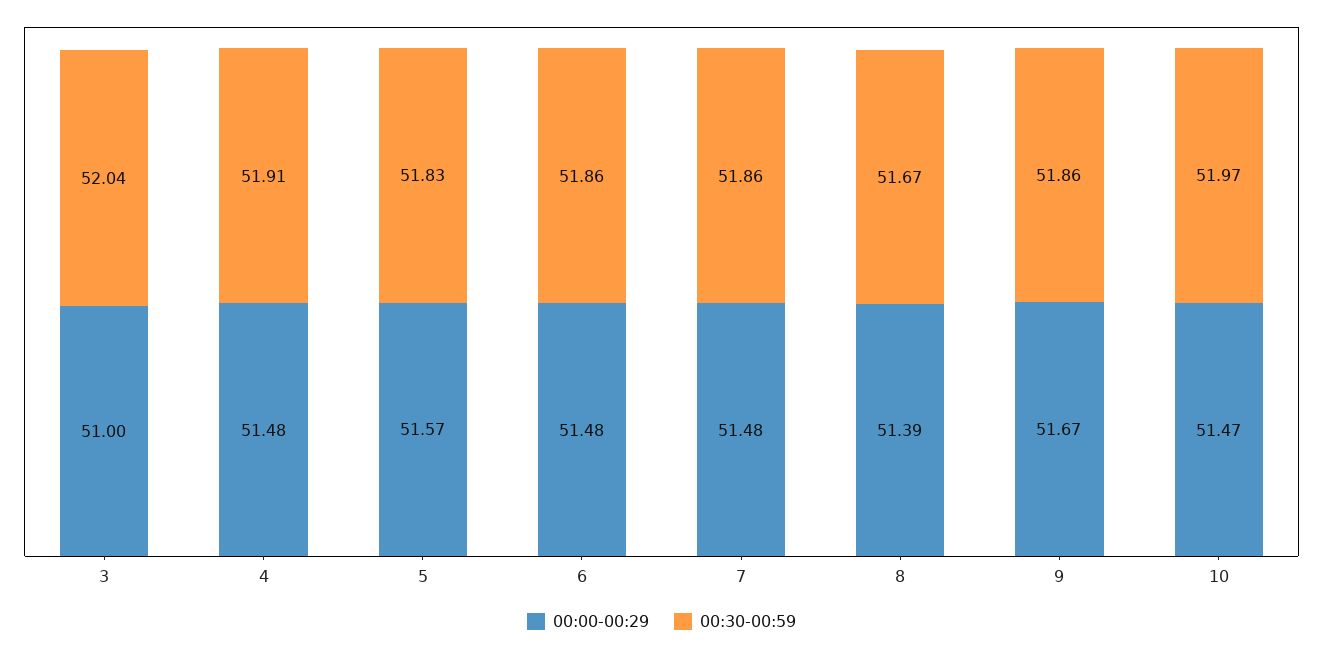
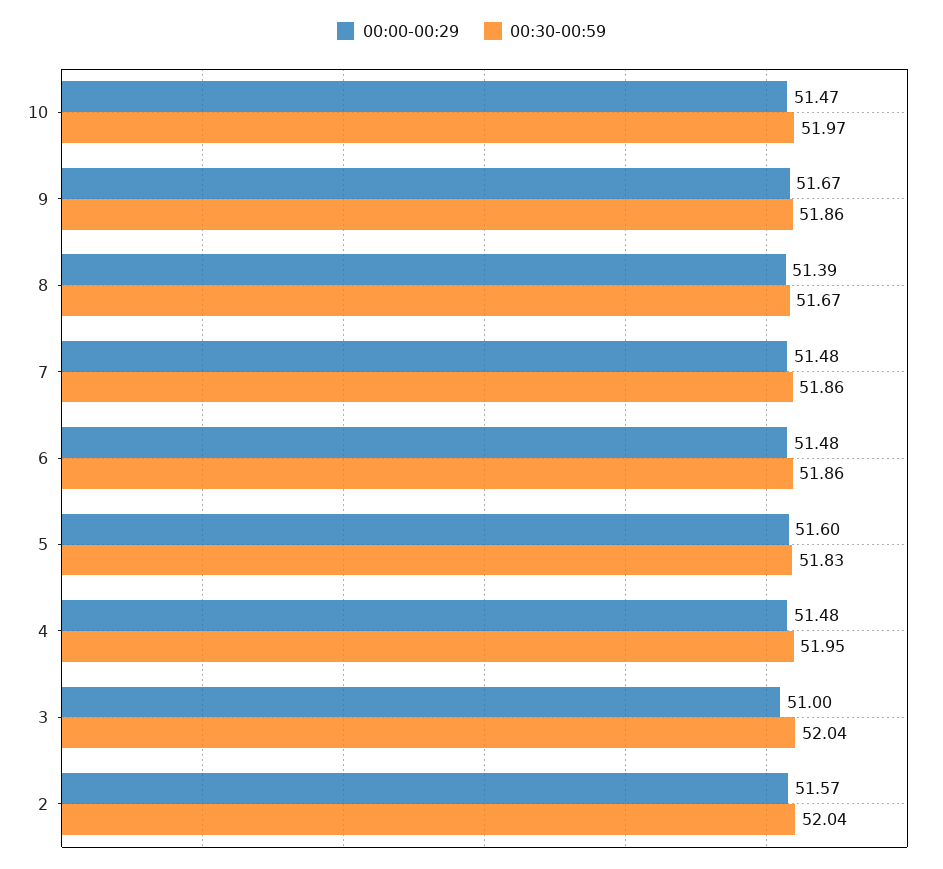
  {
    "00:00-00:29": {
      "3": 51,
      "4": 51.48,
-     "5": 51.57,
+     "5": 51.6,
      "6": 51.48,
      "7": 51.48,
      "8": 51.39,
      "9": 51.67,
-     "10": 51.47
+     "10": 51.47,
+     "2": 51.57
    },
    "00:30-00:59": {
      "3": 52.04,
-     "4": 51.91,
+     "4": 51.95,
      "5": 51.83,
      "6": 51.86,
      "7": 51.86,
      "8": 51.67,
      "9": 51.86,
-     "10": 51.97
+     "10": 51.97,
+     "2": 52.04
    }
  }

